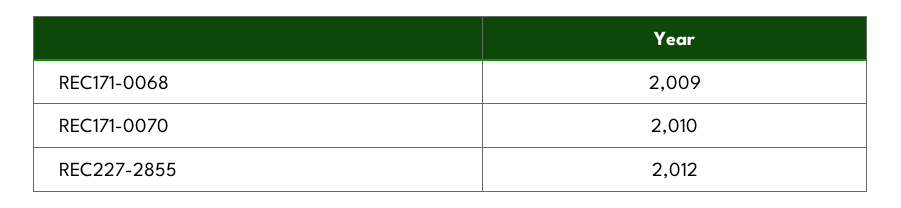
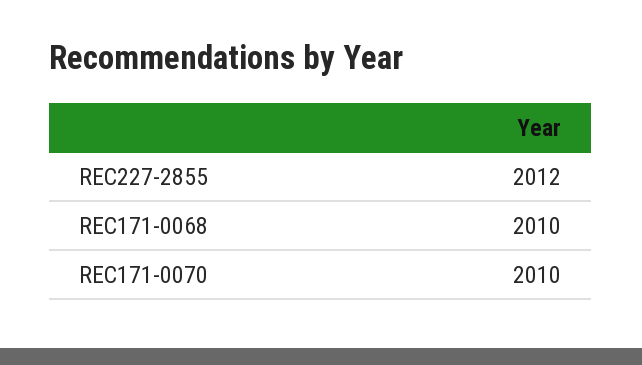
  {
-   "REC171-0068": 2009,
+   "REC171-0068": 2010,
    "REC171-0070": 2010,
    "REC227-2855": 2012
  }

